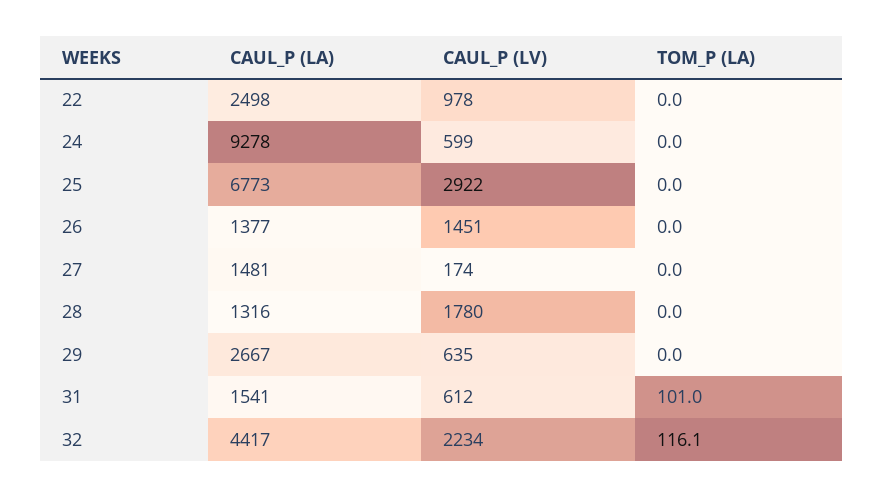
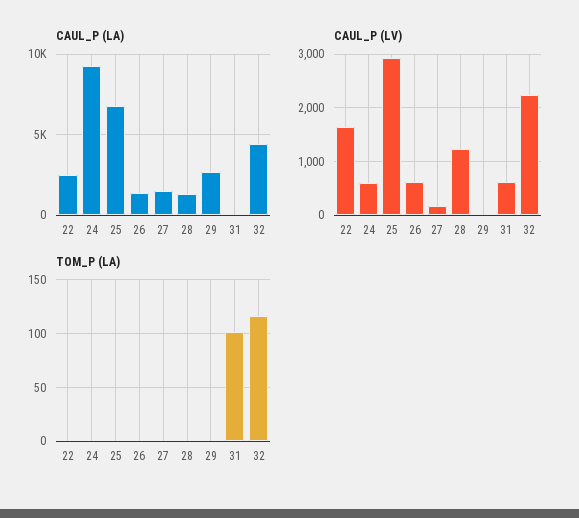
  {
    "CAUL_P (LA)": {
      "22": 2498,
      "24": 9278,
      "25": 6773,
      "26": 1377,
      "27": 1481,
      "28": 1316,
      "29": 2667,
-     "31": 1541,
+     "31": 0,
      "32": 4417
    },
    "CAUL_P (LV)": {
-     "22": 978,
+     "22": 1600,
      "24": 599,
      "25": 2922,
-     "26": 1451,
+     "26": 600,
      "27": 174,
-     "28": 1780,
+     "28": 1200,
-     "29": 635,
+     "29": 0,
      "31": 612,
      "32": 2234
    },
    "TOM_P (LA)": {
      "22": 0,
      "24": 0,
      "25": 0,
      "26": 0,
      "27": 0,
      "28": 0,
      "29": 0,
      "31": 101,
      "32": 116.1
    }
  }

